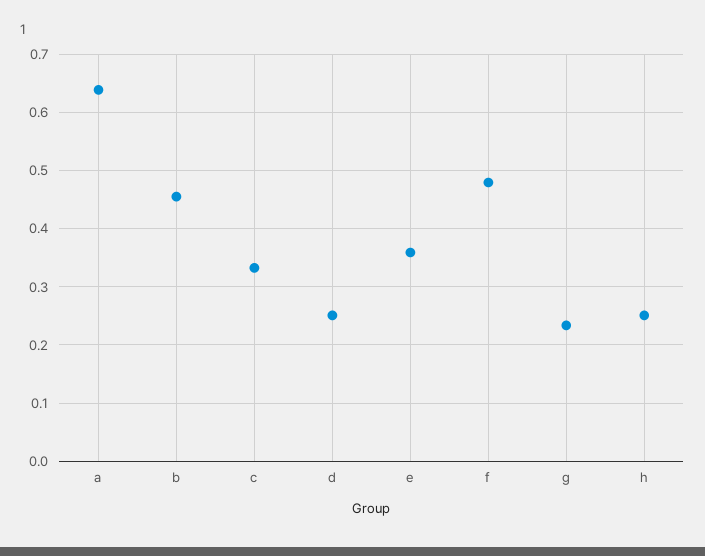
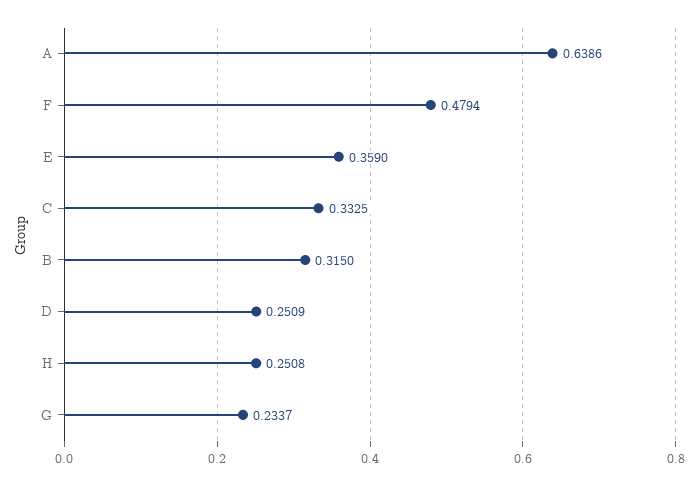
  {
    "a": 0.6386,
-   "b": 0.46,
+   "b": 0.315,
    "c": 0.3325,
    "d": 0.2509,
    "e": 0.359,
    "f": 0.4794,
    "g": 0.2337,
    "h": 0.2508
  }

